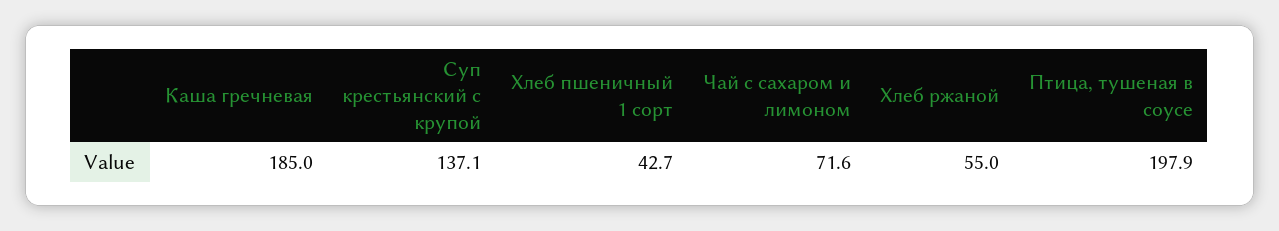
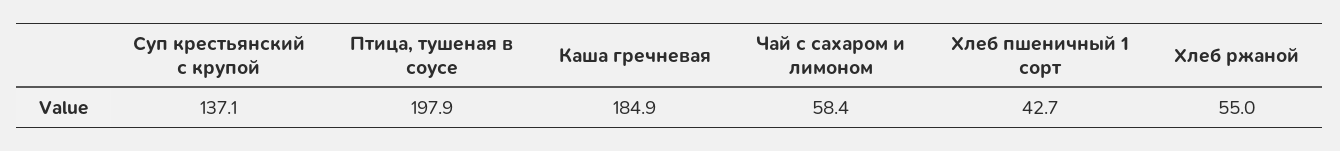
  {
-   "Каша гречневая": 185,
+   "Каша гречневая": 184.9,
    "Суп крестьянский с крупой": 137.1,
    "Хлеб пшеничный 1 сорт": 42.7,
-   "Чай с сахаром и лимоном": 71.6,
+   "Чай с сахаром и лимоном": 58.4,
    "Хлеб ржаной": 55,
    "Птица, тушеная в соусе": 197.9
  }

